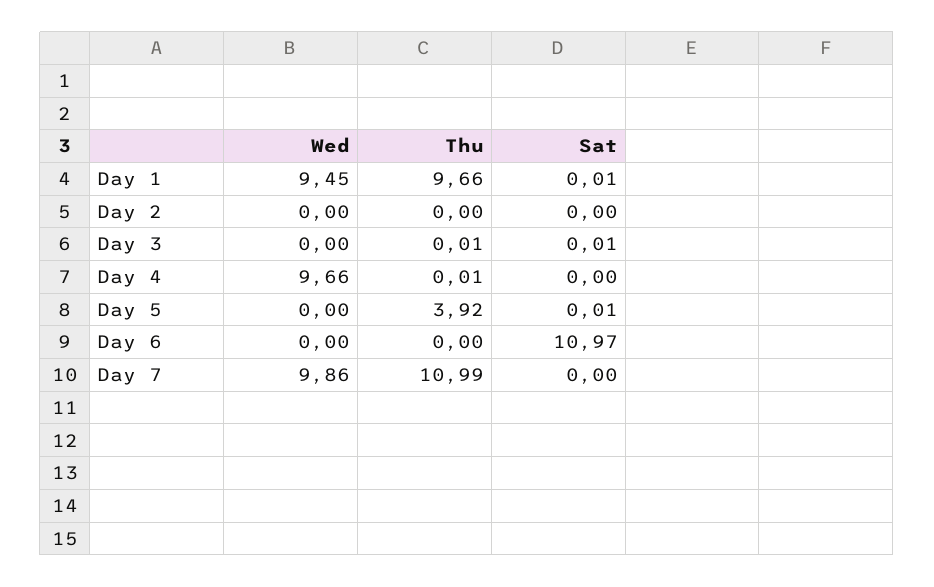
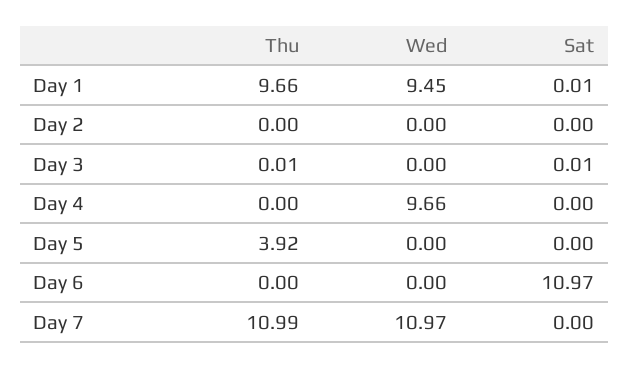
  {
    "Wed": {
      "Day 1": 9.45,
      "Day 2": 0,
      "Day 3": 0,
      "Day 4": 9.66,
      "Day 5": 0,
      "Day 6": 0,
-     "Day 7": 9.86
+     "Day 7": 10.97
    },
    "Thu": {
      "Day 1": 9.66,
      "Day 2": 0,
      "Day 3": 0.01,
-     "Day 4": 0.01,
+     "Day 4": 0,
      "Day 5": 3.92,
      "Day 6": 0,
      "Day 7": 10.99
    },
    "Sat": {
      "Day 1": 0.01,
      "Day 2": 0,
      "Day 3": 0.01,
      "Day 4": 0,
-     "Day 5": 0.01,
+     "Day 5": 0,
      "Day 6": 10.97,
      "Day 7": 0
    }
  }

